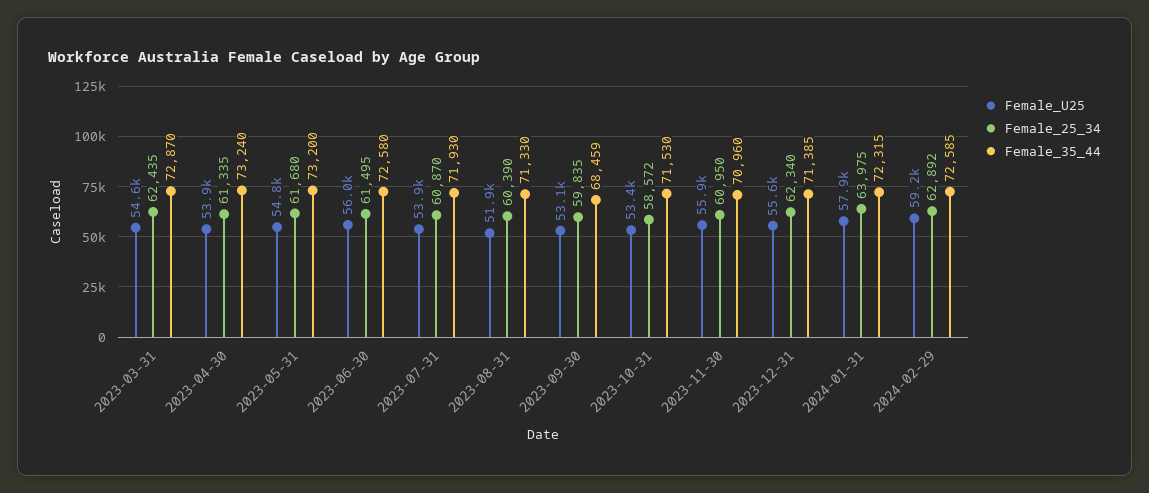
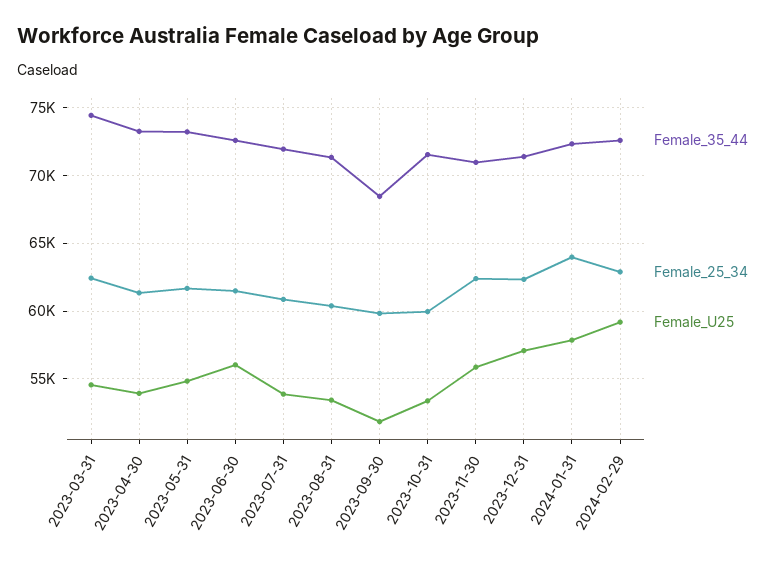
  {
    "Female_U25": {
      "2023-03-31": 54600,
      "2023-04-30": 53900,
      "2023-05-31": 54800,
      "2023-06-30": 56000,
      "2023-07-31": 53900,
-     "2023-08-31": 51900,
+     "2023-08-31": 53500,
-     "2023-09-30": 53100,
+     "2023-09-30": 52000,
      "2023-10-31": 53400,
      "2023-11-30": 55900,
-     "2023-12-31": 55600,
+     "2023-12-31": 57000,
      "2024-01-31": 57900,
      "2024-02-29": 59200
    },
    "Female_25_34": {
      "2023-03-31": 62435,
      "2023-04-30": 61335,
      "2023-05-31": 61680,
      "2023-06-30": 61495,
      "2023-07-31": 60870,
      "2023-08-31": 60390,
      "2023-09-30": 59835,
-     "2023-10-31": 58572,
+     "2023-10-31": 60000,
-     "2023-11-30": 60950,
+     "2023-11-30": 62500,
      "2023-12-31": 62340,
      "2024-01-31": 63975,
      "2024-02-29": 62892
    },
    "Female_35_44": {
-     "2023-03-31": 72870,
+     "2023-03-31": 74500,
      "2023-04-30": 73240,
      "2023-05-31": 73200,
      "2023-06-30": 72580,
      "2023-07-31": 71930,
      "2023-08-31": 71330,
      "2023-09-30": 68459,
      "2023-10-31": 71530,
      "2023-11-30": 70960,
      "2023-12-31": 71385,
      "2024-01-31": 72315,
      "2024-02-29": 72585
    }
  }

